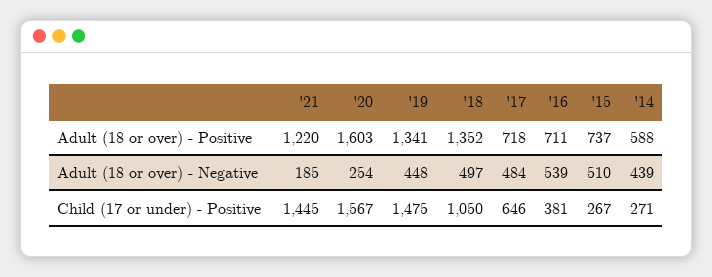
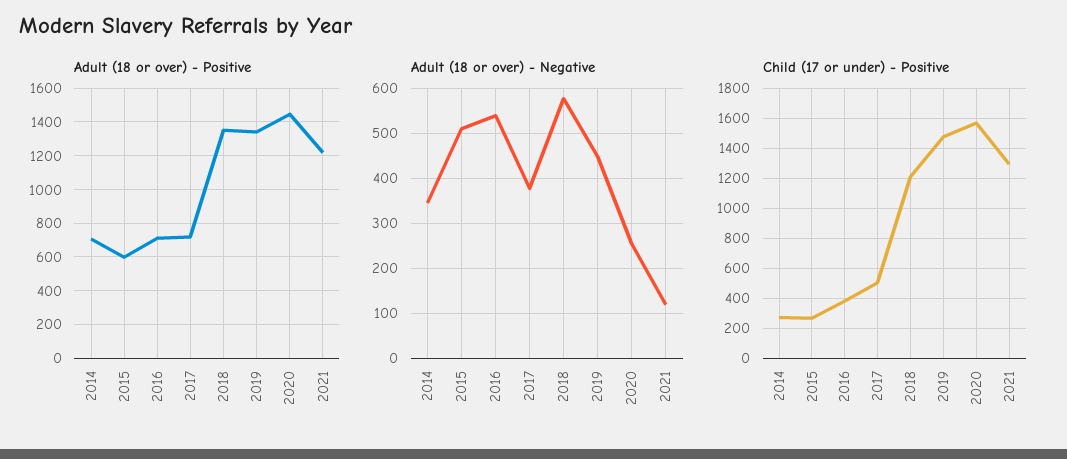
  {
    "Adult (18 or over) - Positive": {
      "'21": 1220,
-     "'20": 1603,
+     "'20": 1450,
      "'19": 1341,
      "'18": 1352,
      "'17": 718,
      "'16": 711,
-     "'15": 737,
+     "'15": 600,
-     "'14": 588
+     "'14": 700
    },
    "Adult (18 or over) - Negative": {
-     "'21": 185,
+     "'21": 120,
      "'20": 254,
      "'19": 448,
-     "'18": 497,
+     "'18": 580,
-     "'17": 484,
+     "'17": 380,
      "'16": 539,
      "'15": 510,
-     "'14": 439
+     "'14": 340
    },
    "Child (17 or under) - Positive": {
-     "'21": 1445,
+     "'21": 1300,
      "'20": 1567,
      "'19": 1475,
-     "'18": 1050,
+     "'18": 1200,
-     "'17": 646,
+     "'17": 500,
      "'16": 381,
      "'15": 267,
      "'14": 271
    }
  }

